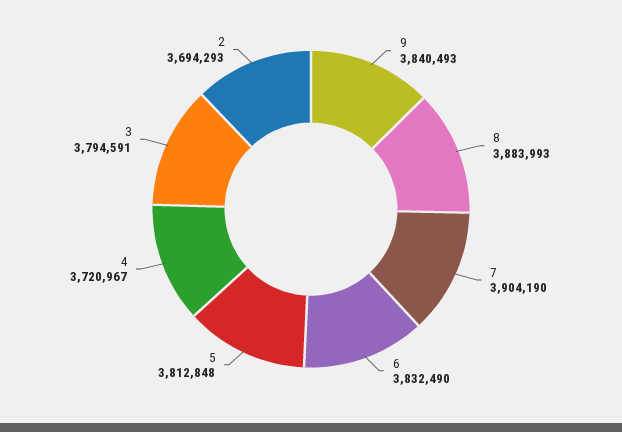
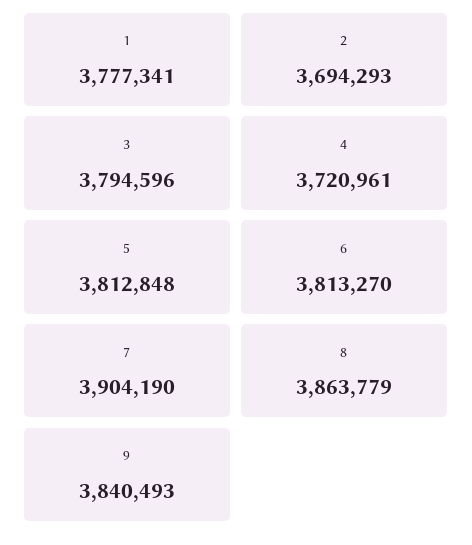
  {
    "9": 3840493,
-   "8": 3883993,
+   "8": 3863779,
    "7": 3904190,
-   "6": 3832490,
+   "6": 3813270,
    "5": 3812848,
-   "4": 3720967,
+   "4": 3720961,
-   "3": 3794591,
+   "3": 3794596,
-   "2": 3694293
+   "2": 3694293,
+   "1": 3777341
  }

